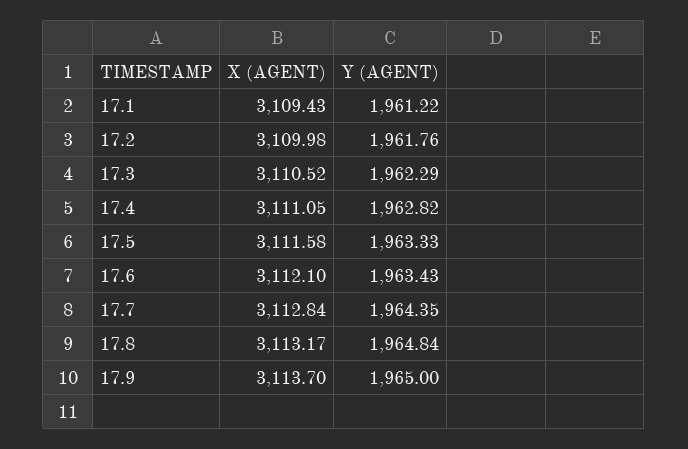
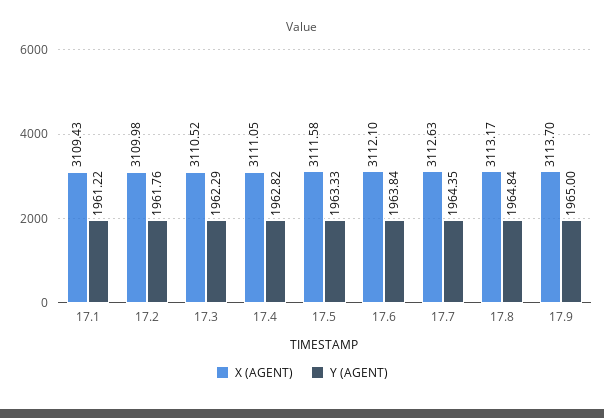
  {
    "X (AGENT)": {
      "17.1": 3109.43,
      "17.2": 3109.98,
      "17.3": 3110.52,
      "17.4": 3111.05,
      "17.5": 3111.58,
      "17.6": 3112.1,
-     "17.7": 3112.84,
+     "17.7": 3112.63,
      "17.8": 3113.17,
      "17.9": 3113.7
    },
    "Y (AGENT)": {
      "17.1": 1961.22,
      "17.2": 1961.76,
      "17.3": 1962.29,
      "17.4": 1962.82,
      "17.5": 1963.33,
-     "17.6": 1963.43,
+     "17.6": 1963.84,
      "17.7": 1964.35,
      "17.8": 1964.84,
      "17.9": 1965
    }
  }

